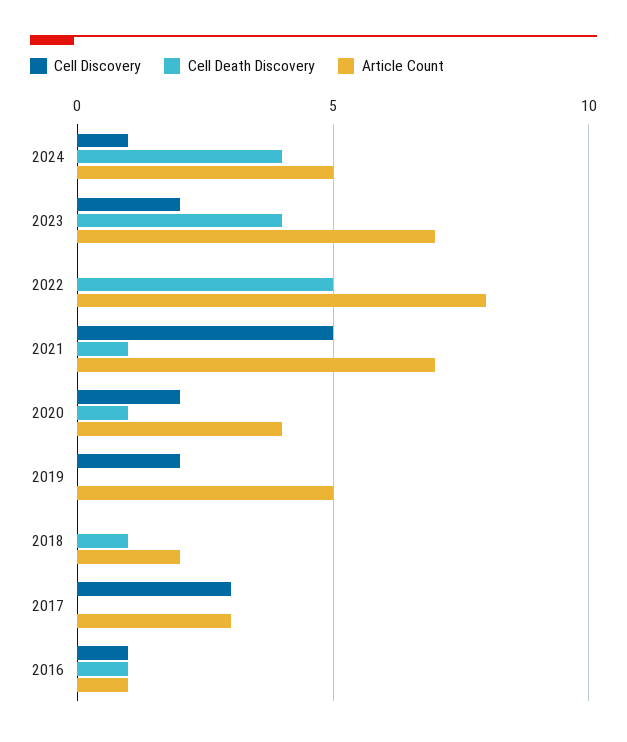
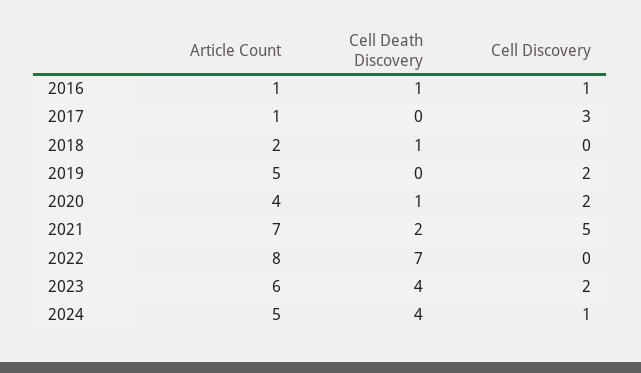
  {
    "Cell Discovery": {
      "2024": 1,
      "2023": 2,
      "2022": 0,
      "2021": 5,
      "2020": 2,
      "2019": 2,
      "2018": 0,
      "2017": 3,
      "2016": 1
    },
    "Cell Death Discovery": {
      "2024": 4,
      "2023": 4,
-     "2022": 5,
+     "2022": 7,
-     "2021": 1,
+     "2021": 2,
      "2020": 1,
      "2019": 0,
      "2018": 1,
      "2017": 0,
      "2016": 1
    },
    "Article Count": {
      "2024": 5,
-     "2023": 7,
+     "2023": 6,
      "2022": 8,
      "2021": 7,
      "2020": 4,
      "2019": 5,
      "2018": 2,
-     "2017": 3,
+     "2017": 1,
      "2016": 1
    }
  }

